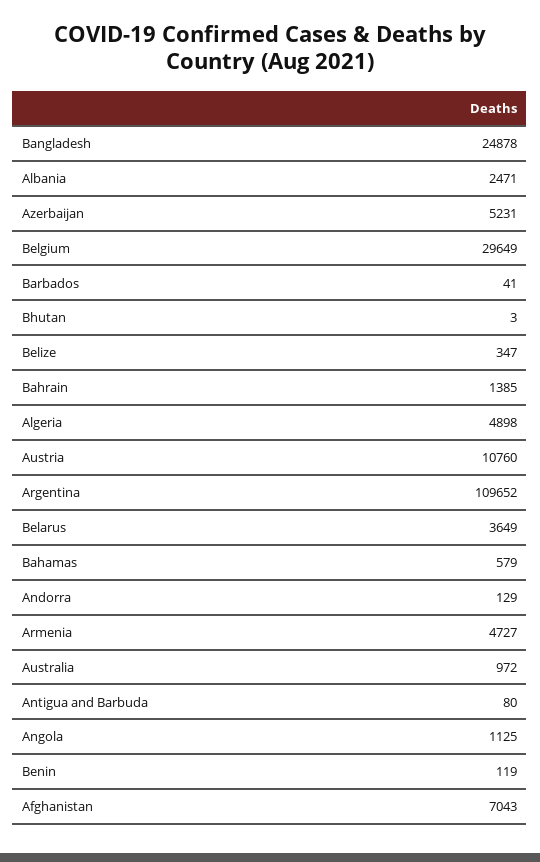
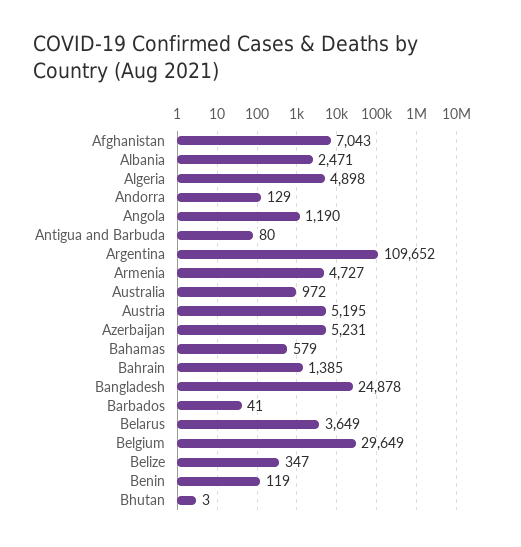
  {
    "Bangladesh": 24878,
    "Albania": 2471,
    "Azerbaijan": 5231,
    "Belgium": 29649,
    "Barbados": 41,
    "Bhutan": 3,
    "Belize": 347,
    "Bahrain": 1385,
    "Algeria": 4898,
-   "Austria": 10760,
+   "Austria": 5195,
    "Argentina": 109652,
    "Belarus": 3649,
    "Bahamas": 579,
    "Andorra": 129,
    "Armenia": 4727,
    "Australia": 972,
    "Antigua and Barbuda": 80,
-   "Angola": 1125,
+   "Angola": 1190,
    "Benin": 119,
    "Afghanistan": 7043
  }

